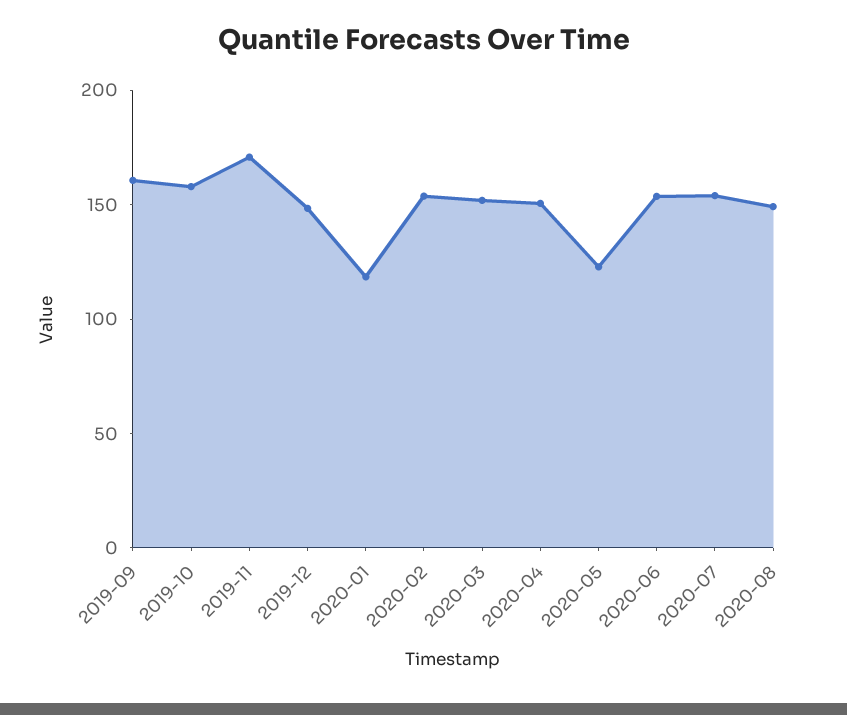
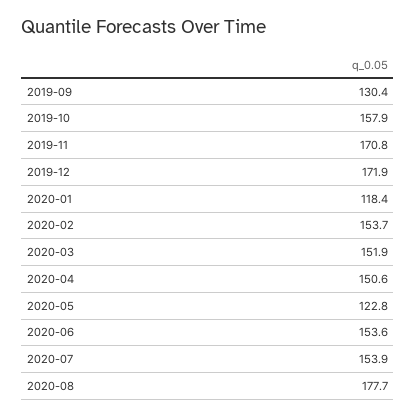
  {
-   "2019-09": 160,
+   "2019-09": 130.4,
    "2019-10": 157.9,
    "2019-11": 170.8,
-   "2019-12": 150,
+   "2019-12": 171.9,
    "2020-01": 118.4,
    "2020-02": 153.7,
    "2020-03": 151.9,
    "2020-04": 150.6,
    "2020-05": 122.8,
    "2020-06": 153.6,
    "2020-07": 153.9,
-   "2020-08": 150
+   "2020-08": 177.7
  }

